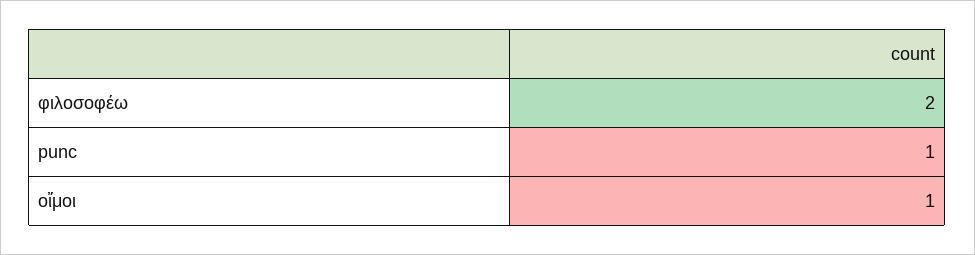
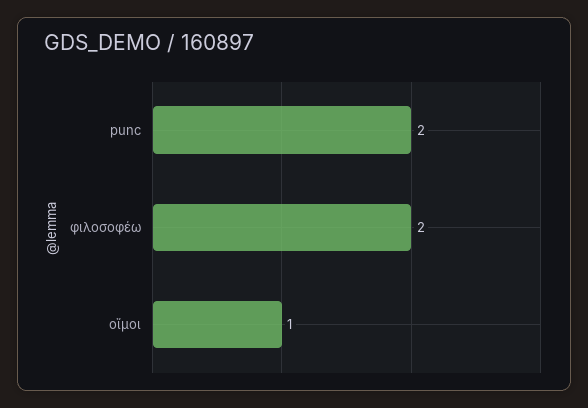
  {
    "φιλοσοφέω": 2,
-   "punc": 1,
+   "punc": 2,
    "οἴμοι": 1
  }

